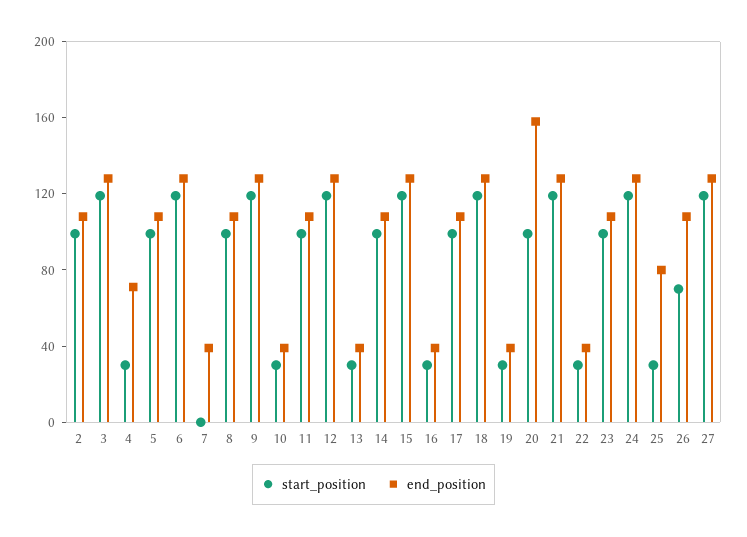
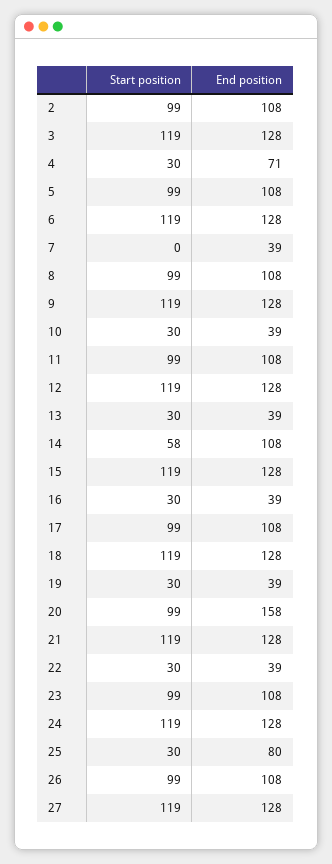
  {
    "start_position": {
      "2": 99,
      "3": 119,
      "4": 30,
      "5": 99,
      "6": 119,
      "7": 0,
      "8": 99,
      "9": 119,
      "10": 30,
      "11": 99,
      "12": 119,
      "13": 30,
-     "14": 100,
+     "14": 58,
      "15": 119,
      "16": 30,
      "17": 99,
      "18": 119,
      "19": 30,
      "20": 99,
      "21": 119,
      "22": 30,
      "23": 99,
      "24": 119,
      "25": 30,
-     "26": 70,
+     "26": 99,
      "27": 119
    },
    "end_position": {
      "2": 108,
      "3": 128,
      "4": 71,
      "5": 108,
      "6": 128,
      "7": 39,
      "8": 108,
      "9": 128,
      "10": 39,
      "11": 108,
      "12": 128,
      "13": 39,
      "14": 108,
      "15": 128,
      "16": 39,
      "17": 108,
      "18": 128,
      "19": 39,
      "20": 158,
      "21": 128,
      "22": 39,
      "23": 108,
      "24": 128,
      "25": 80,
      "26": 108,
      "27": 128
    }
  }

